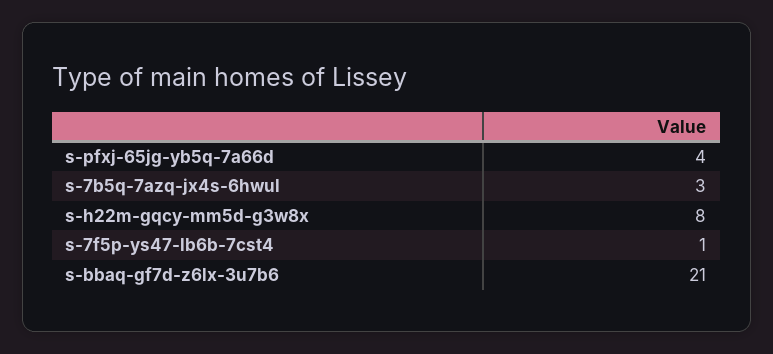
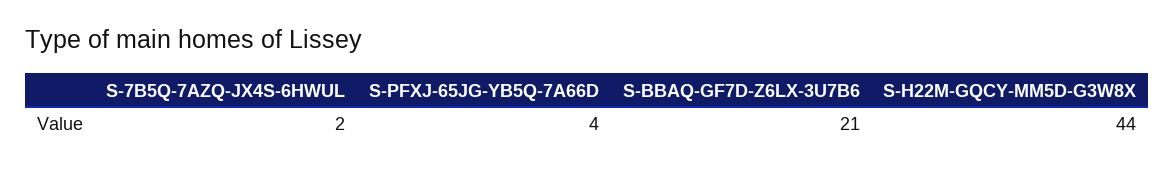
  {
    "s-pfxj-65jg-yb5q-7a66d": 4,
-   "s-7b5q-7azq-jx4s-6hwul": 3,
+   "s-7b5q-7azq-jx4s-6hwul": 2,
-   "s-h22m-gqcy-mm5d-g3w8x": 8,
+   "s-h22m-gqcy-mm5d-g3w8x": 44,
-   "s-7f5p-ys47-lb6b-7cst4": 1,
    "s-bbaq-gf7d-z6lx-3u7b6": 21
  }

